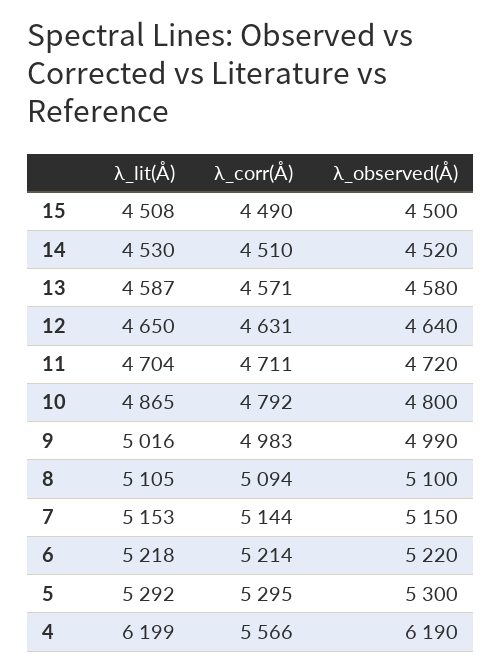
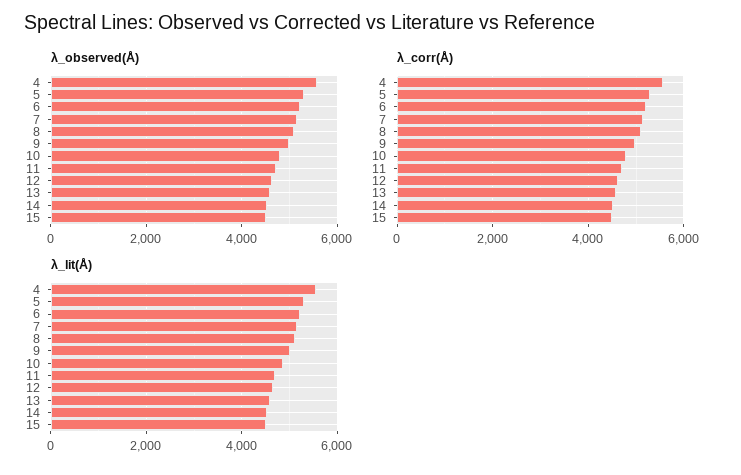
  {
    "λ_lit(Å)": {
      "15": 4508,
      "14": 4530,
      "13": 4587,
      "12": 4650,
      "11": 4704,
      "10": 4865,
      "9": 5016,
      "8": 5105,
      "7": 5153,
      "6": 5218,
      "5": 5292,
-     "4": 6199
+     "4": 5600
    },
    "λ_corr(Å)": {
      "15": 4490,
      "14": 4510,
      "13": 4571,
      "12": 4631,
      "11": 4711,
      "10": 4792,
      "9": 4983,
      "8": 5094,
      "7": 5144,
      "6": 5214,
      "5": 5295,
      "4": 5566
    },
    "λ_observed(Å)": {
      "15": 4500,
      "14": 4520,
      "13": 4580,
      "12": 4640,
      "11": 4720,
      "10": 4800,
      "9": 4990,
      "8": 5100,
      "7": 5150,
      "6": 5220,
      "5": 5300,
-     "4": 6190
+     "4": 5600
    }
  }

